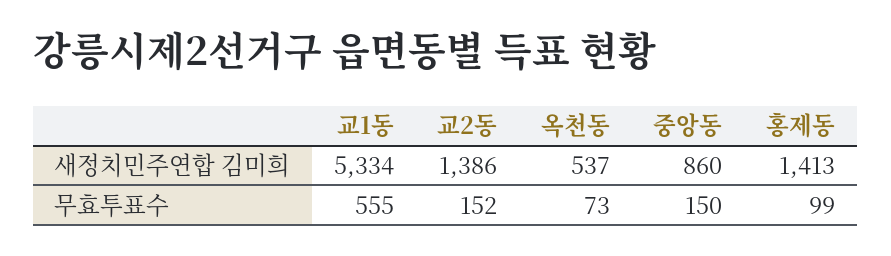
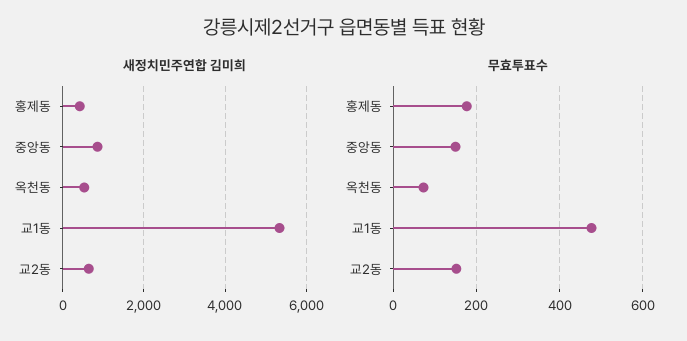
  {
    "새정치민주연합 김미희": {
      "교1동": 5334,
-     "교2동": 1386,
+     "교2동": 600,
      "옥천동": 537,
      "중앙동": 860,
-     "홍제동": 1413
+     "홍제동": 400
    },
    "무효투표수": {
-     "교1동": 555,
+     "교1동": 480,
      "교2동": 152,
      "옥천동": 73,
      "중앙동": 150,
-     "홍제동": 99
+     "홍제동": 180
    }
  }

